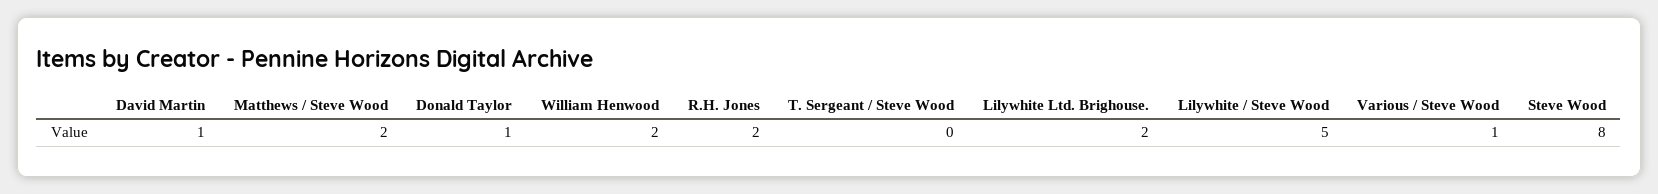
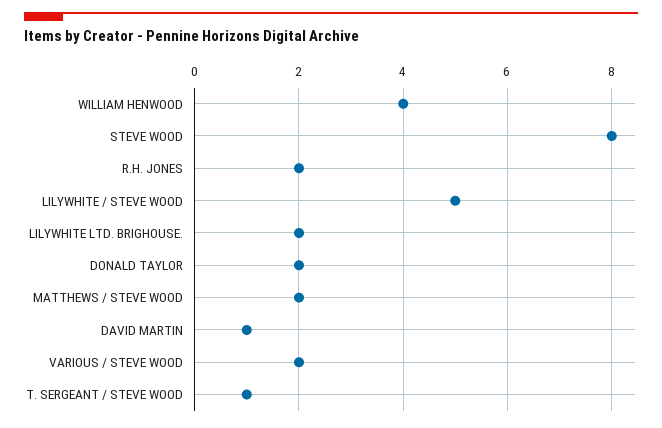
  {
    "David Martin": 1,
    "Matthews / Steve Wood": 2,
-   "Donald Taylor": 1,
+   "Donald Taylor": 2,
-   "William Henwood": 2,
+   "William Henwood": 4,
    "R.H. Jones": 2,
-   "T. Sergeant / Steve Wood": 0,
+   "T. Sergeant / Steve Wood": 1,
    "Lilywhite Ltd. Brighouse.": 2,
    "Lilywhite / Steve Wood": 5,
-   "Various / Steve Wood": 1,
+   "Various / Steve Wood": 2,
    "Steve Wood": 8
  }

